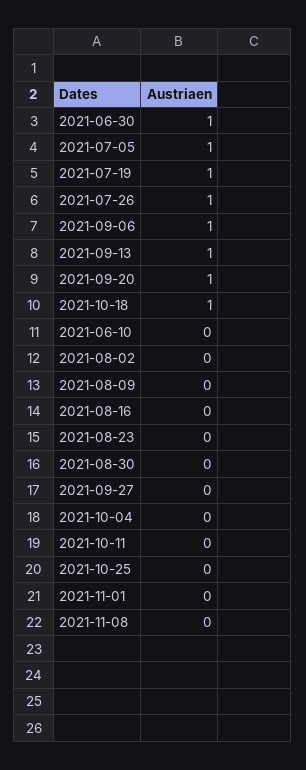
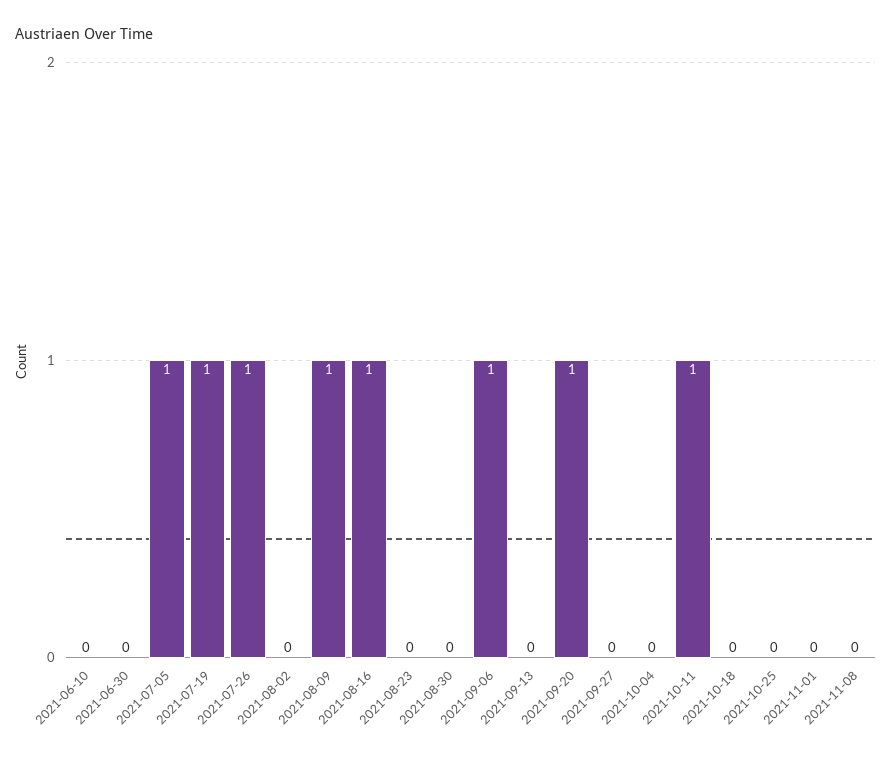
  {
-   "2021-06-30": 1,
+   "2021-06-30": 0,
    "2021-07-05": 1,
    "2021-07-19": 1,
    "2021-07-26": 1,
    "2021-09-06": 1,
-   "2021-09-13": 1,
+   "2021-09-13": 0,
    "2021-09-20": 1,
-   "2021-10-18": 1,
+   "2021-10-18": 0,
    "2021-06-10": 0,
    "2021-08-02": 0,
-   "2021-08-09": 0,
+   "2021-08-09": 1,
-   "2021-08-16": 0,
+   "2021-08-16": 1,
    "2021-08-23": 0,
    "2021-08-30": 0,
    "2021-09-27": 0,
    "2021-10-04": 0,
-   "2021-10-11": 0,
+   "2021-10-11": 1,
    "2021-10-25": 0,
    "2021-11-01": 0,
    "2021-11-08": 0
  }

